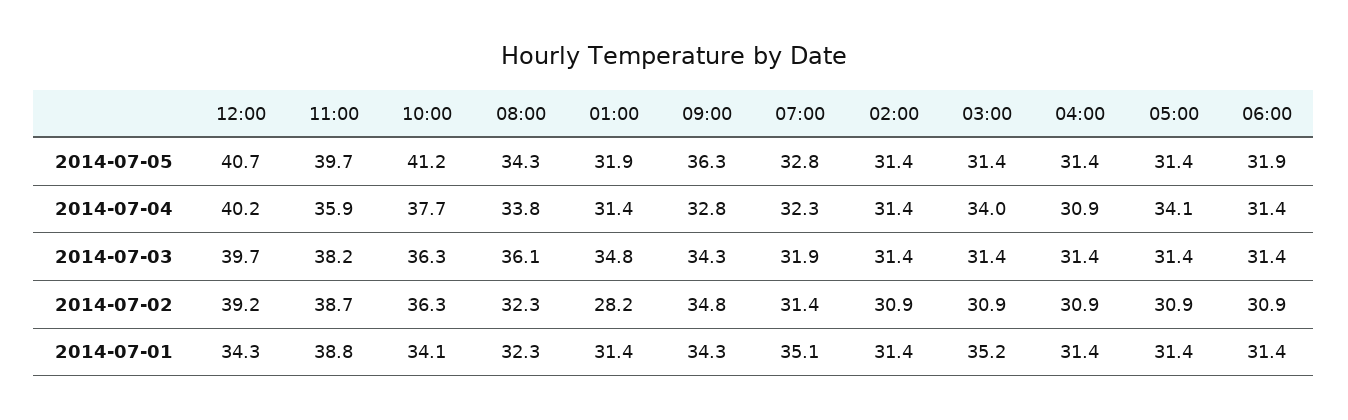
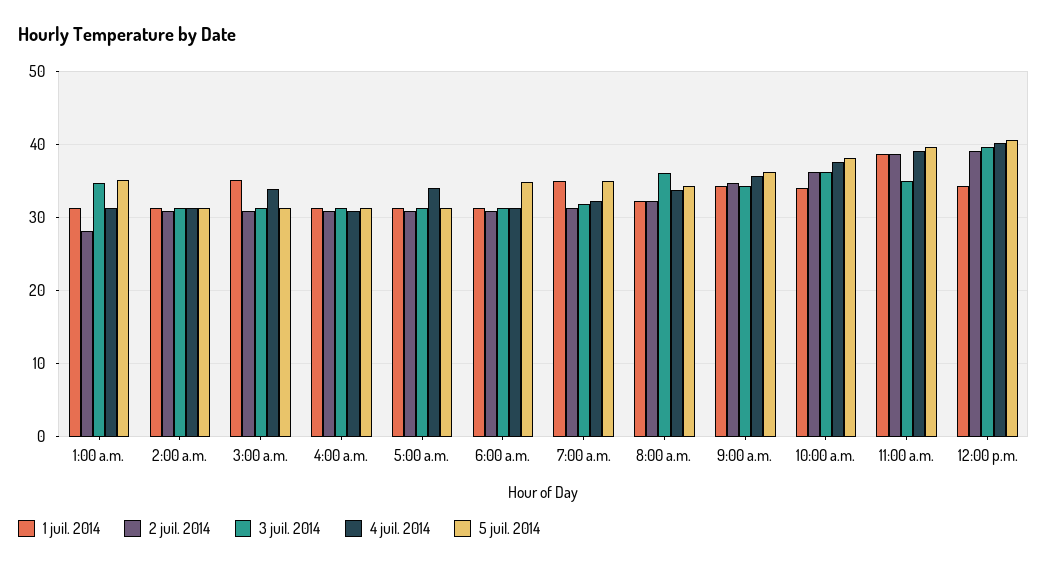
  {
    "2014-07-05": {
      "12:00": 40.7,
      "11:00": 39.7,
-     "10:00": 41.2,
+     "10:00": 38,
      "08:00": 34.3,
-     "01:00": 31.9,
+     "01:00": 35,
      "09:00": 36.3,
-     "07:00": 32.8,
+     "07:00": 35,
      "02:00": 31.4,
      "03:00": 31.4,
      "04:00": 31.4,
      "05:00": 31.4,
-     "06:00": 31.9
+     "06:00": 35
    },
    "2014-07-04": {
      "12:00": 40.2,
-     "11:00": 35.9,
+     "11:00": 39,
      "10:00": 37.7,
      "08:00": 33.8,
      "01:00": 31.4,
-     "09:00": 32.8,
+     "09:00": 36,
      "07:00": 32.3,
      "02:00": 31.4,
      "03:00": 34,
      "04:00": 30.9,
      "05:00": 34.1,
      "06:00": 31.4
    },
    "2014-07-03": {
      "12:00": 39.7,
-     "11:00": 38.2,
+     "11:00": 35,
      "10:00": 36.3,
      "08:00": 36.1,
      "01:00": 34.8,
      "09:00": 34.3,
      "07:00": 31.9,
      "02:00": 31.4,
      "03:00": 31.4,
      "04:00": 31.4,
      "05:00": 31.4,
      "06:00": 31.4
    },
    "2014-07-02": {
      "12:00": 39.2,
      "11:00": 38.7,
      "10:00": 36.3,
      "08:00": 32.3,
      "01:00": 28.2,
      "09:00": 34.8,
      "07:00": 31.4,
      "02:00": 30.9,
      "03:00": 30.9,
      "04:00": 30.9,
      "05:00": 30.9,
      "06:00": 30.9
    },
    "2014-07-01": {
      "12:00": 34.3,
      "11:00": 38.8,
      "10:00": 34.1,
      "08:00": 32.3,
      "01:00": 31.4,
      "09:00": 34.3,
      "07:00": 35.1,
      "02:00": 31.4,
      "03:00": 35.2,
      "04:00": 31.4,
      "05:00": 31.4,
      "06:00": 31.4
    }
  }

